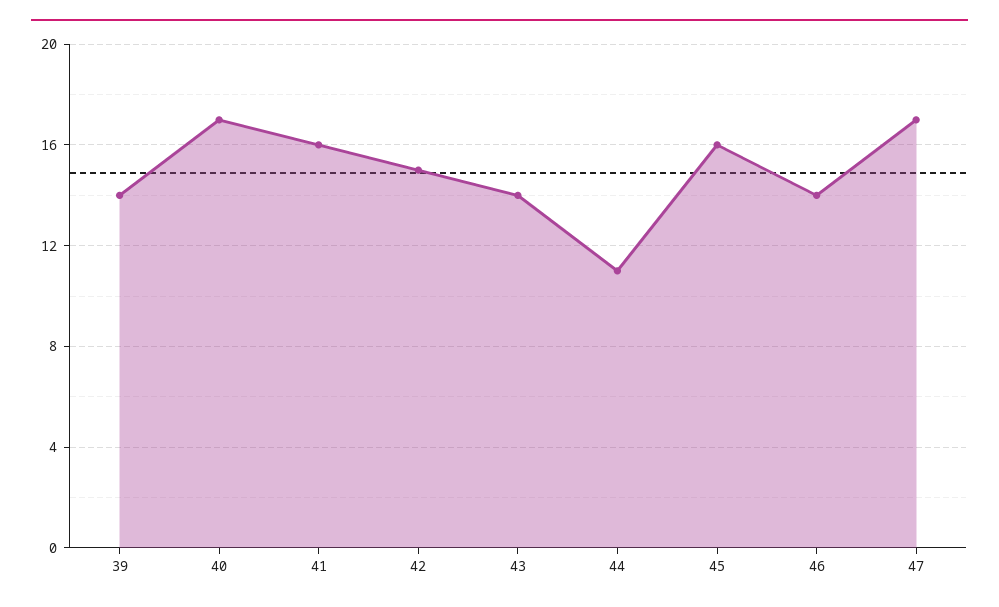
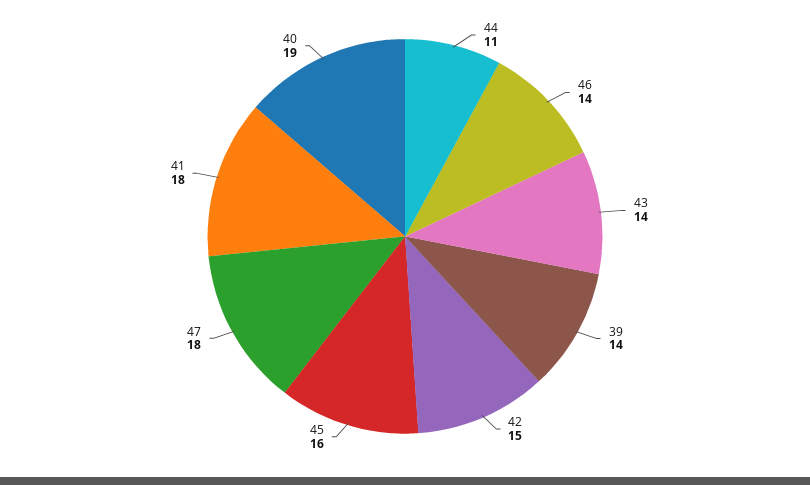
  {
    "39": 14,
-   "40": 17,
+   "40": 19,
-   "41": 16,
+   "41": 18,
    "42": 15,
    "43": 14,
    "44": 11,
    "45": 16,
    "46": 14,
-   "47": 17
+   "47": 18
  }

